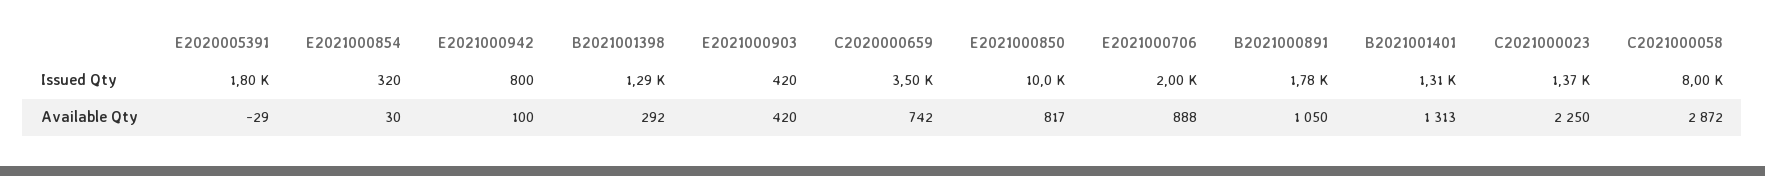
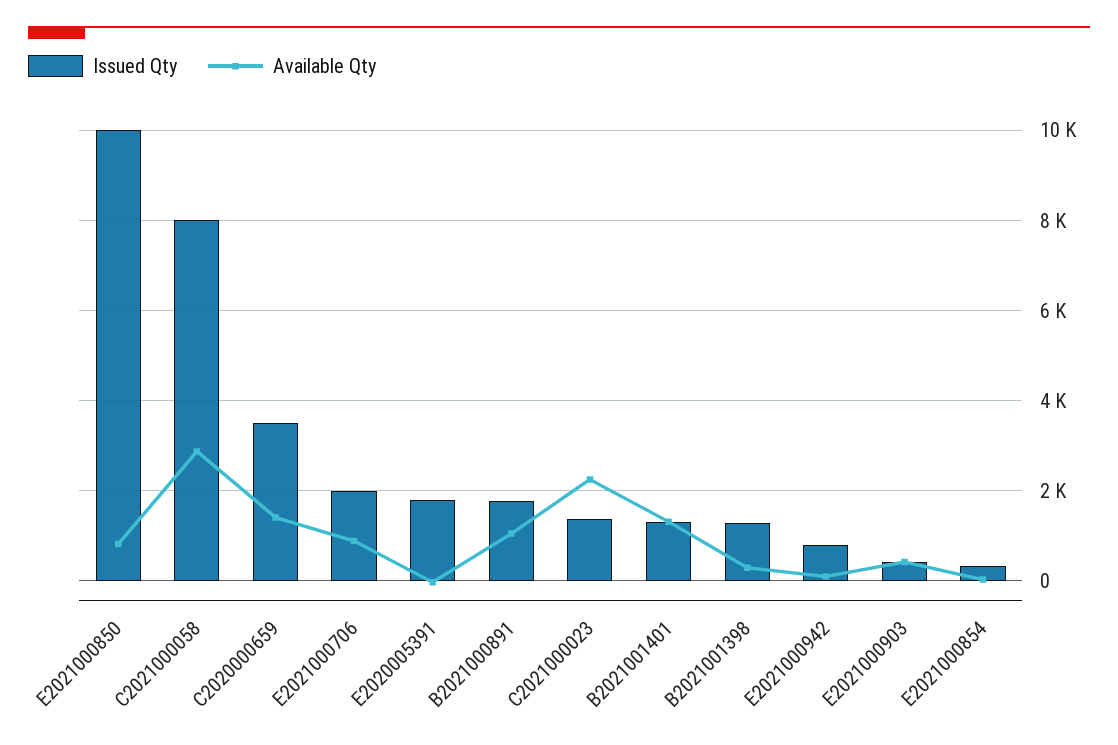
  {
    "Issued Qty": {
      "E2020005391": 1800,
      "E2021000854": 320,
      "E2021000942": 800,
      "B2021001398": 1290,
      "E2021000903": 420,
      "C2020000659": 3500,
      "E2021000850": 10000,
      "E2021000706": 2000,
      "B2021000891": 1780,
      "B2021001401": 1310,
      "C2021000023": 1370,
      "C2021000058": 8000
    },
    "Available Qty": {
      "E2020005391": -29,
      "E2021000854": 30,
      "E2021000942": 100,
      "B2021001398": 292,
      "E2021000903": 420,
-     "C2020000659": 742,
+     "C2020000659": 1400,
      "E2021000850": 817,
      "E2021000706": 888,
      "B2021000891": 1050,
      "B2021001401": 1313,
      "C2021000023": 2250,
      "C2021000058": 2872
    }
  }

